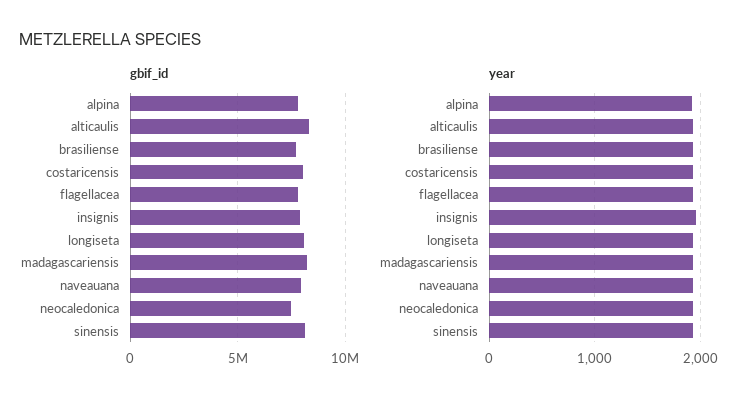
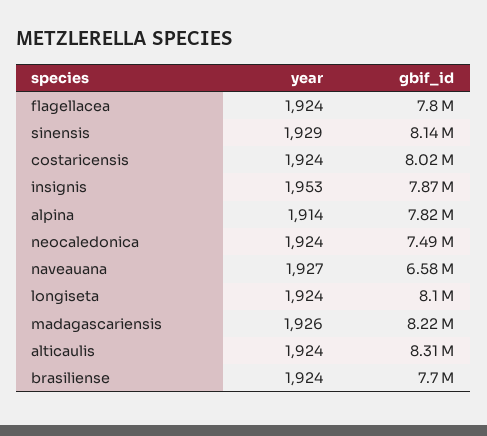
  {
    "gbif_id": {
      "alpina": 7820000,
      "alticaulis": 8310000,
      "brasiliense": 7700000,
      "costaricensis": 8020000,
      "flagellacea": 7800000,
      "insignis": 7870000,
      "longiseta": 8100000,
      "madagascariensis": 8220000,
-     "naveauana": 8000000,
+     "naveauana": 6580000,
      "neocaledonica": 7490000,
      "sinensis": 8140000
    },
    "year": {
      "alpina": 1914,
      "alticaulis": 1924,
      "brasiliense": 1924,
      "costaricensis": 1924,
      "flagellacea": 1924,
      "insignis": 1953,
      "longiseta": 1924,
      "madagascariensis": 1926,
      "naveauana": 1927,
      "neocaledonica": 1924,
      "sinensis": 1929
    }
  }

